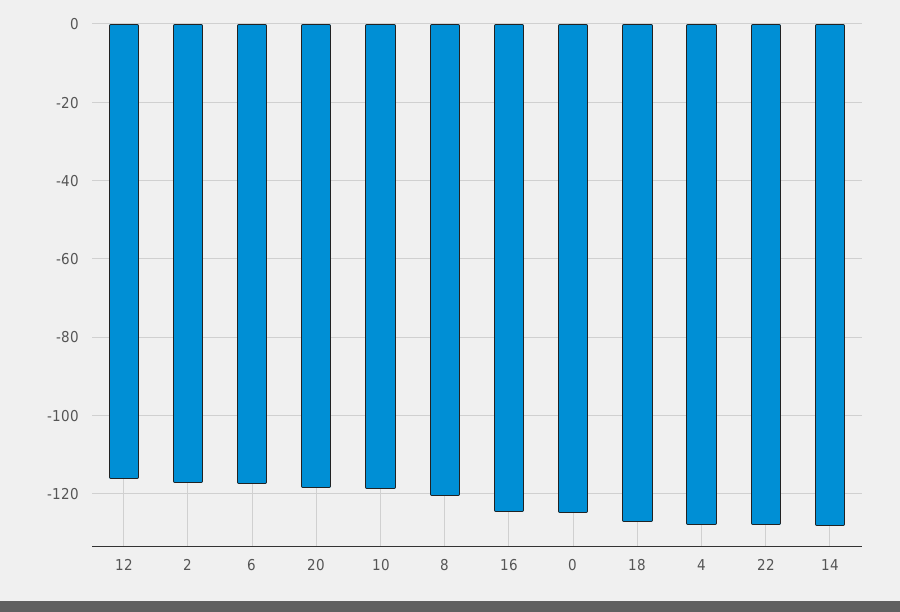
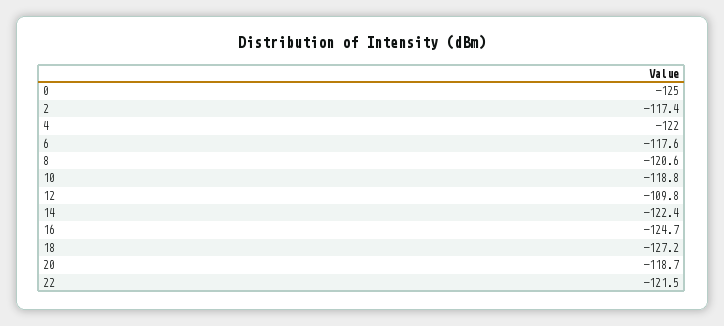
  {
-   "12": -116,
+   "12": -109.8,
    "2": -117.4,
    "6": -117.6,
    "20": -118.7,
    "10": -118.8,
    "8": -120.6,
    "16": -124.7,
    "0": -125,
    "18": -127.2,
-   "4": -128,
+   "4": -122,
-   "22": -128,
+   "22": -121.5,
-   "14": -128
+   "14": -122.4
  }

